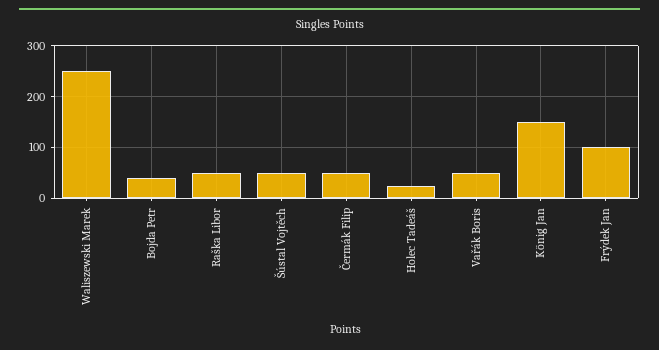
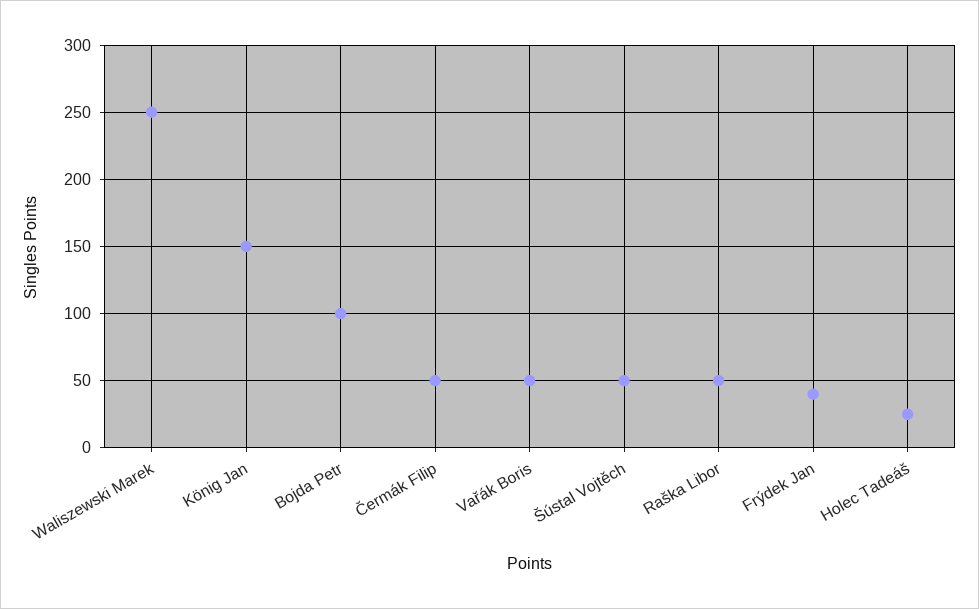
  {
    "Waliszewski Marek": 250,
-   "Bojda Petr": 40,
+   "Bojda Petr": 100,
    "Raška Libor": 50,
    "Šústal Vojtěch": 50,
    "Čermák Filip": 50,
    "Holec Tadeáš": 25,
    "Vařák Boris": 50,
    "König Jan": 150,
-   "Frýdek Jan": 100
+   "Frýdek Jan": 40
  }

